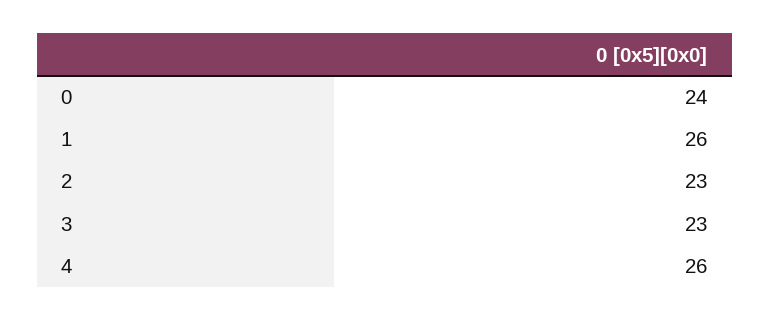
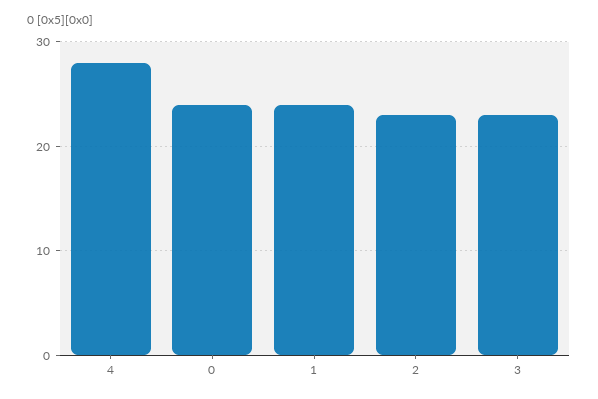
  {
    "0": 24,
-   "1": 26,
+   "1": 24,
    "2": 23,
    "3": 23,
-   "4": 26
+   "4": 28
  }

